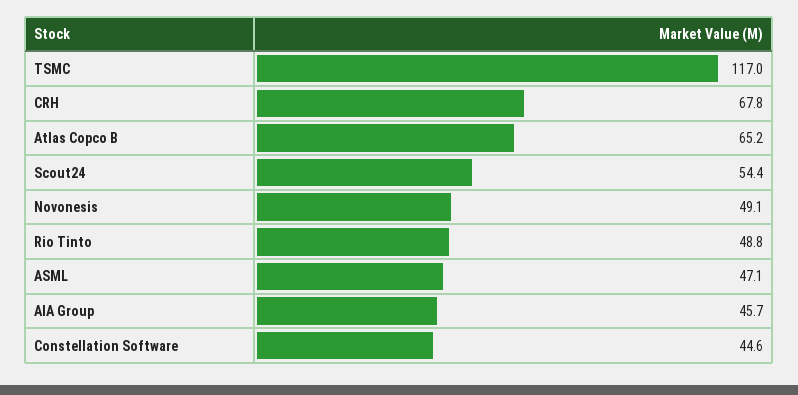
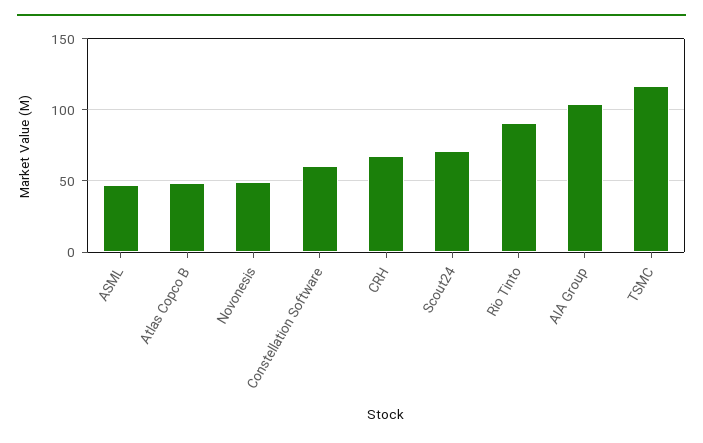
  {
    "TSMC": 117,
    "CRH": 67.8,
-   "Atlas Copco B": 65.2,
+   "Atlas Copco B": 50,
-   "Scout24": 54.4,
+   "Scout24": 70,
    "Novonesis": 49.1,
-   "Rio Tinto": 48.8,
+   "Rio Tinto": 90,
    "ASML": 47.1,
-   "AIA Group": 45.7,
+   "AIA Group": 105,
-   "Constellation Software": 44.6
+   "Constellation Software": 60
  }

